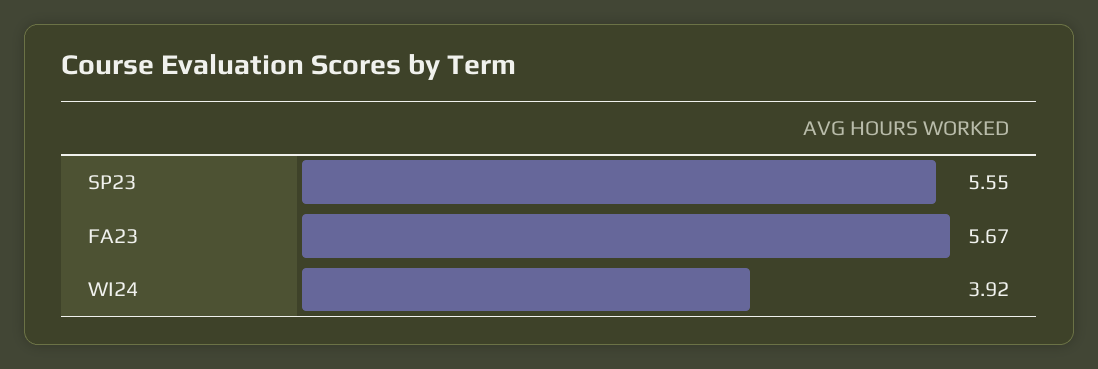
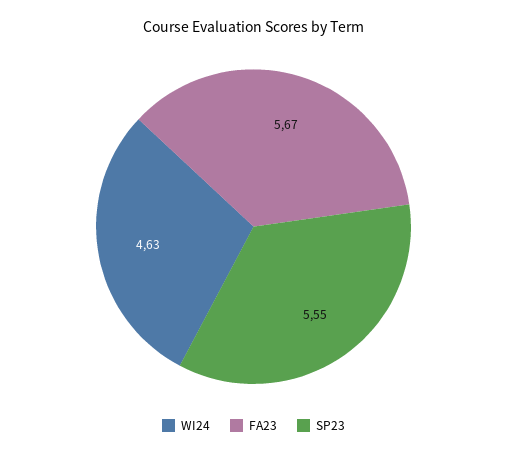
  {
    "SP23": 5.55,
    "FA23": 5.67,
-   "WI24": 3.92
+   "WI24": 4.63
  }

